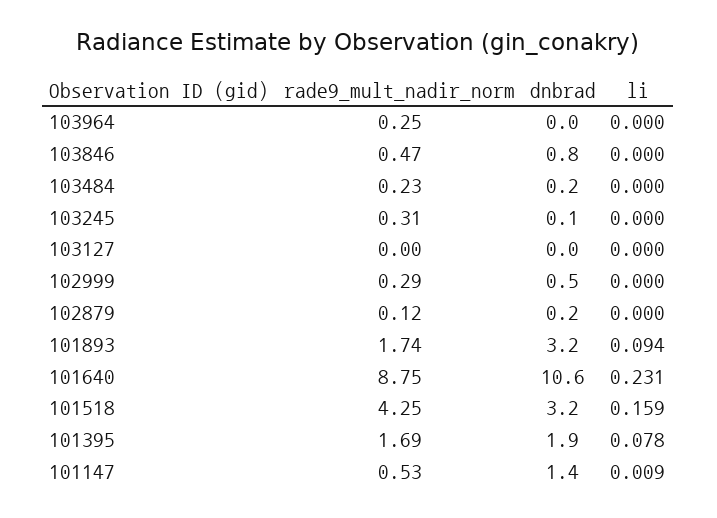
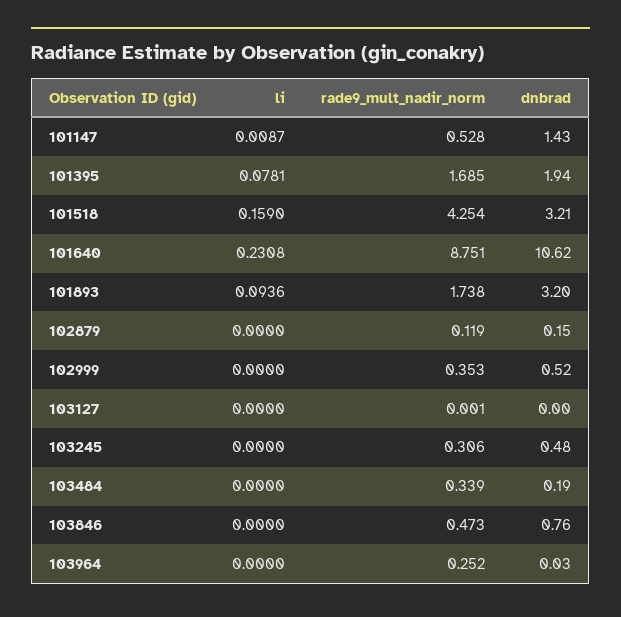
  {
    "rade9_mult_nadir_norm": {
      "103964": 0.252,
      "103846": 0.473,
-     "103484": 0.23,
+     "103484": 0.339,
      "103245": 0.306,
      "103127": 0.001,
-     "102999": 0.29,
+     "102999": 0.353,
      "102879": 0.119,
      "101893": 1.738,
      "101640": 8.751,
      "101518": 4.254,
      "101395": 1.685,
      "101147": 0.528
    },
    "dnbrad": {
      "103964": 0.03,
      "103846": 0.76,
      "103484": 0.19,
-     "103245": 0.1,
+     "103245": 0.48,
      "103127": 0,
      "102999": 0.52,
      "102879": 0.15,
      "101893": 3.2,
      "101640": 10.62,
      "101518": 3.21,
      "101395": 1.94,
      "101147": 1.43
    },
    "li": {
      "103964": 0,
      "103846": 0,
      "103484": 0,
      "103245": 0,
      "103127": 0,
      "102999": 0,
      "102879": 0,
      "101893": 0.0936,
      "101640": 0.2308,
      "101518": 0.159,
      "101395": 0.0781,
      "101147": 0.0087
    }
  }

